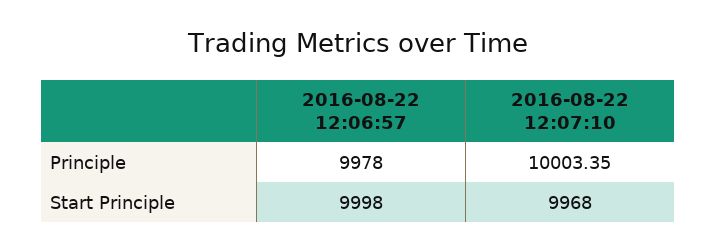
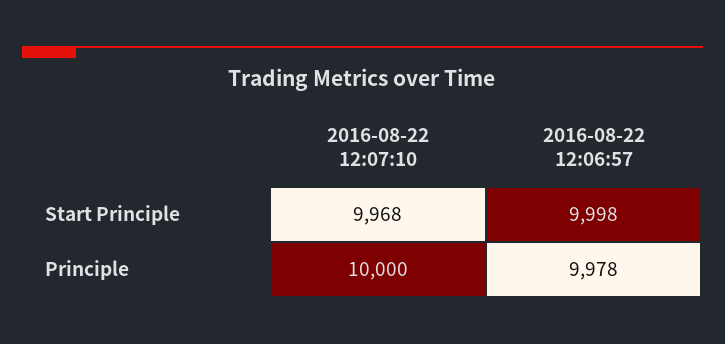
  {
    "2016-08-22 12:06:57": {
      "Principle": 9978,
      "Start Principle": 9998
    },
    "2016-08-22 12:07:10": {
-     "Principle": 10003.35,
+     "Principle": 10000,
      "Start Principle": 9968
    }
  }

